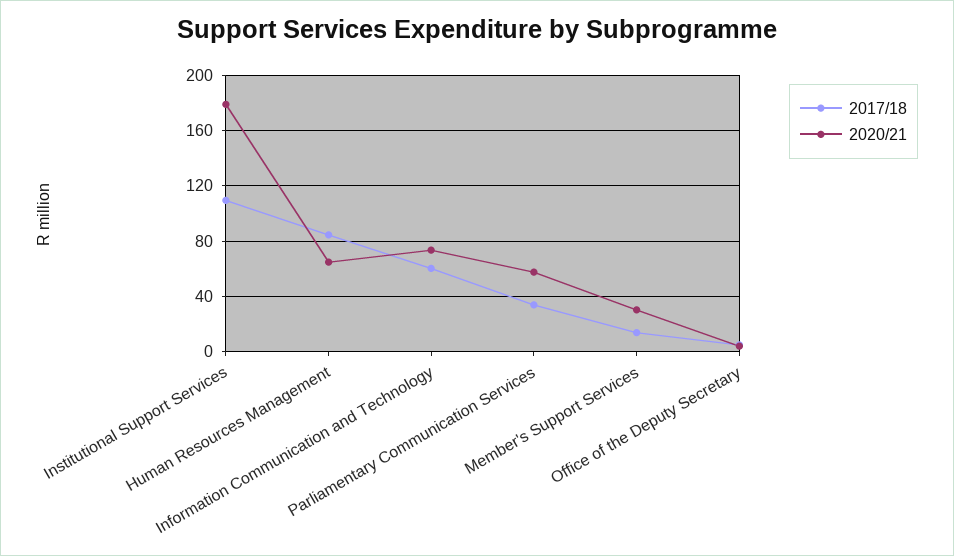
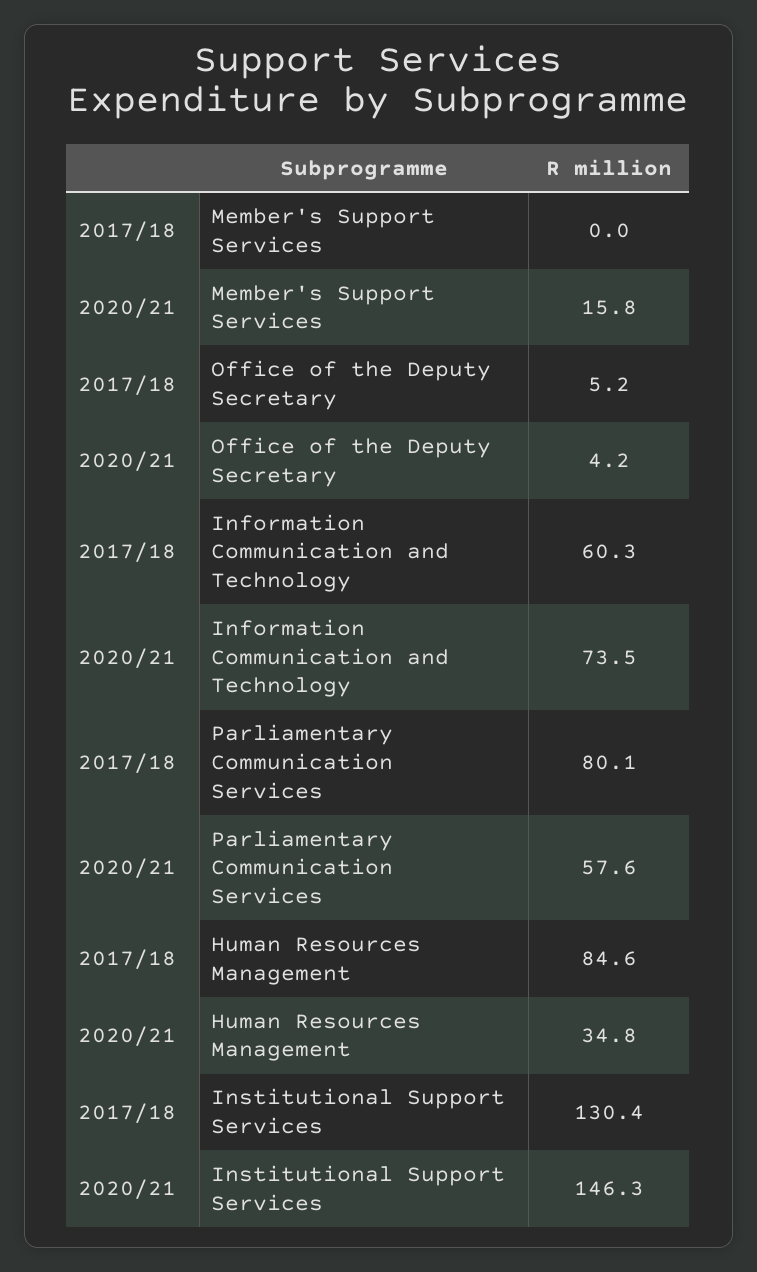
  {
    "2017/18": {
-     "Institutional Support Services": 110,
+     "Institutional Support Services": 130.4,
      "Human Resources Management": 84.6,
      "Information Communication and Technology": 60.3,
-     "Parliamentary Communication Services": 35,
+     "Parliamentary Communication Services": 80.1,
-     "Member's Support Services": 15,
+     "Member's Support Services": 0,
      "Office of the Deputy Secretary": 5.2
    },
    "2020/21": {
-     "Institutional Support Services": 180,
+     "Institutional Support Services": 146.3,
-     "Human Resources Management": 65,
+     "Human Resources Management": 34.8,
      "Information Communication and Technology": 73.5,
      "Parliamentary Communication Services": 57.6,
-     "Member's Support Services": 30,
+     "Member's Support Services": 15.8,
      "Office of the Deputy Secretary": 4.2
    }
  }

